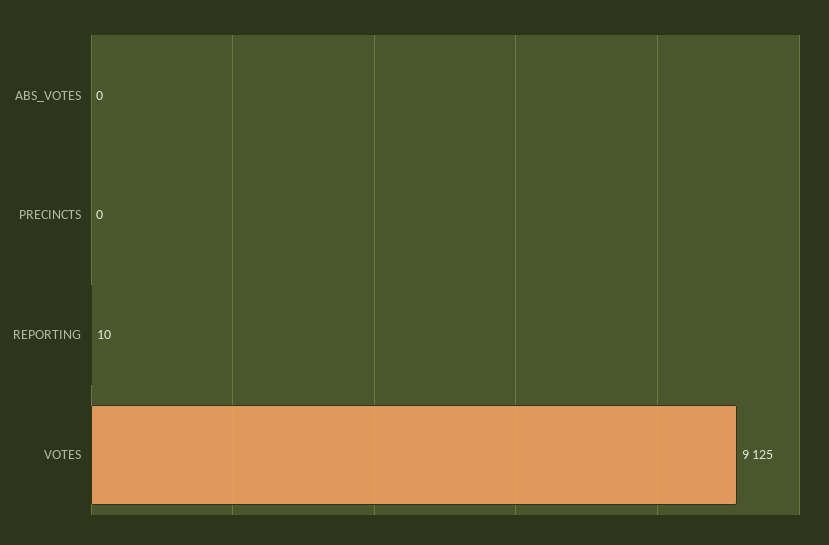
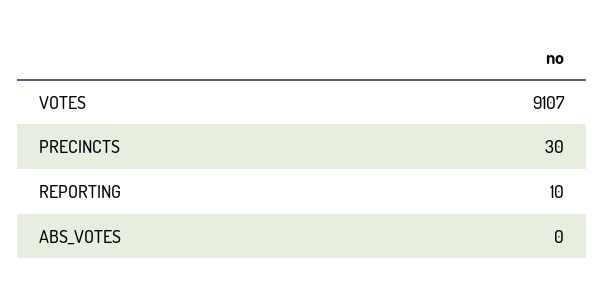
  {
    "ABS_VOTES": 0,
-   "PRECINCTS": 0,
+   "PRECINCTS": 30,
    "REPORTING": 10,
-   "VOTES": 9125
+   "VOTES": 9107
  }

